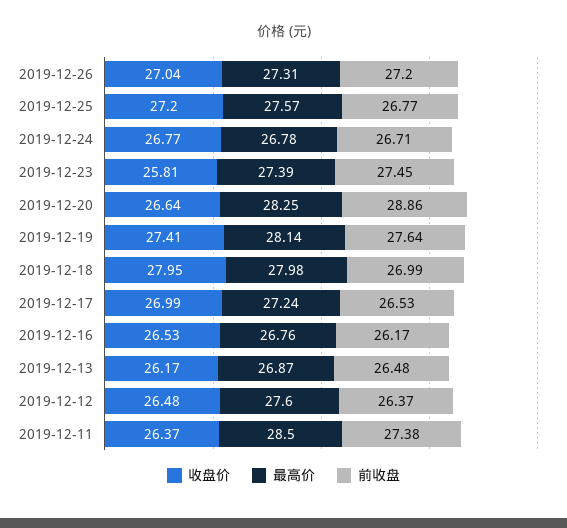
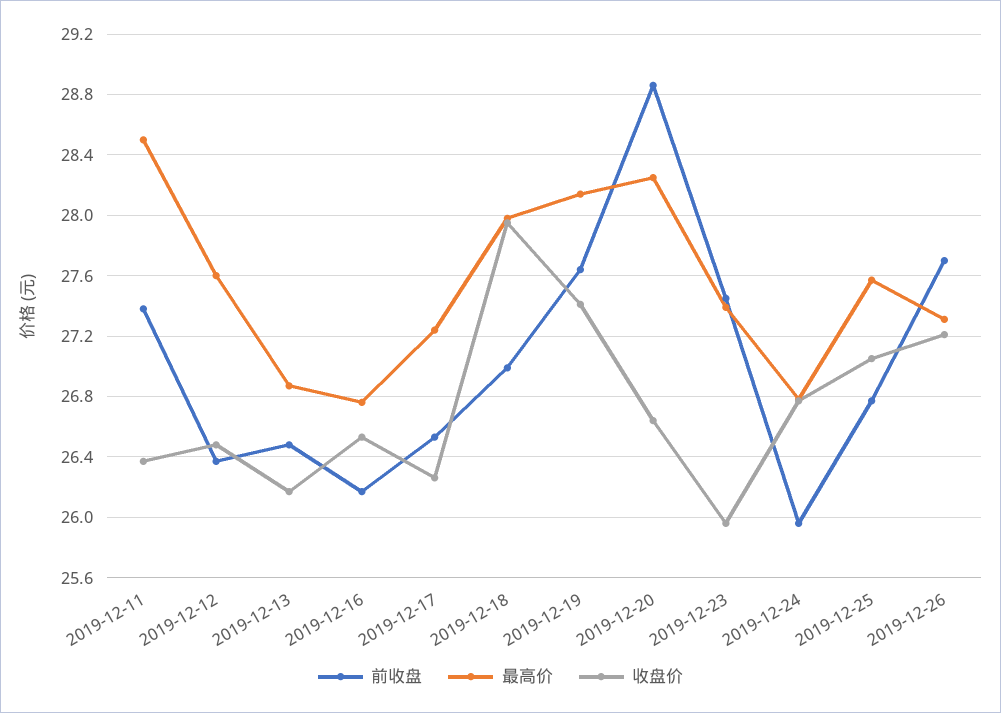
  {
    "收盘价": {
-     "2019-12-26": 27.04,
+     "2019-12-26": 27.2,
-     "2019-12-25": 27.2,
+     "2019-12-25": 27.05,
      "2019-12-24": 26.77,
-     "2019-12-23": 25.81,
+     "2019-12-23": 25.95,
      "2019-12-20": 26.64,
      "2019-12-19": 27.41,
      "2019-12-18": 27.95,
-     "2019-12-17": 26.99,
+     "2019-12-17": 26.25,
      "2019-12-16": 26.53,
      "2019-12-13": 26.17,
      "2019-12-12": 26.48,
      "2019-12-11": 26.37
    },
    "最高价": {
      "2019-12-26": 27.31,
      "2019-12-25": 27.57,
      "2019-12-24": 26.78,
      "2019-12-23": 27.39,
      "2019-12-20": 28.25,
      "2019-12-19": 28.14,
      "2019-12-18": 27.98,
      "2019-12-17": 27.24,
      "2019-12-16": 26.76,
      "2019-12-13": 26.87,
      "2019-12-12": 27.6,
      "2019-12-11": 28.5
    },
    "前收盘": {
-     "2019-12-26": 27.2,
+     "2019-12-26": 27.7,
      "2019-12-25": 26.77,
-     "2019-12-24": 26.71,
+     "2019-12-24": 25.95,
      "2019-12-23": 27.45,
      "2019-12-20": 28.86,
      "2019-12-19": 27.64,
      "2019-12-18": 26.99,
      "2019-12-17": 26.53,
      "2019-12-16": 26.17,
      "2019-12-13": 26.48,
      "2019-12-12": 26.37,
      "2019-12-11": 27.38
    }
  }

